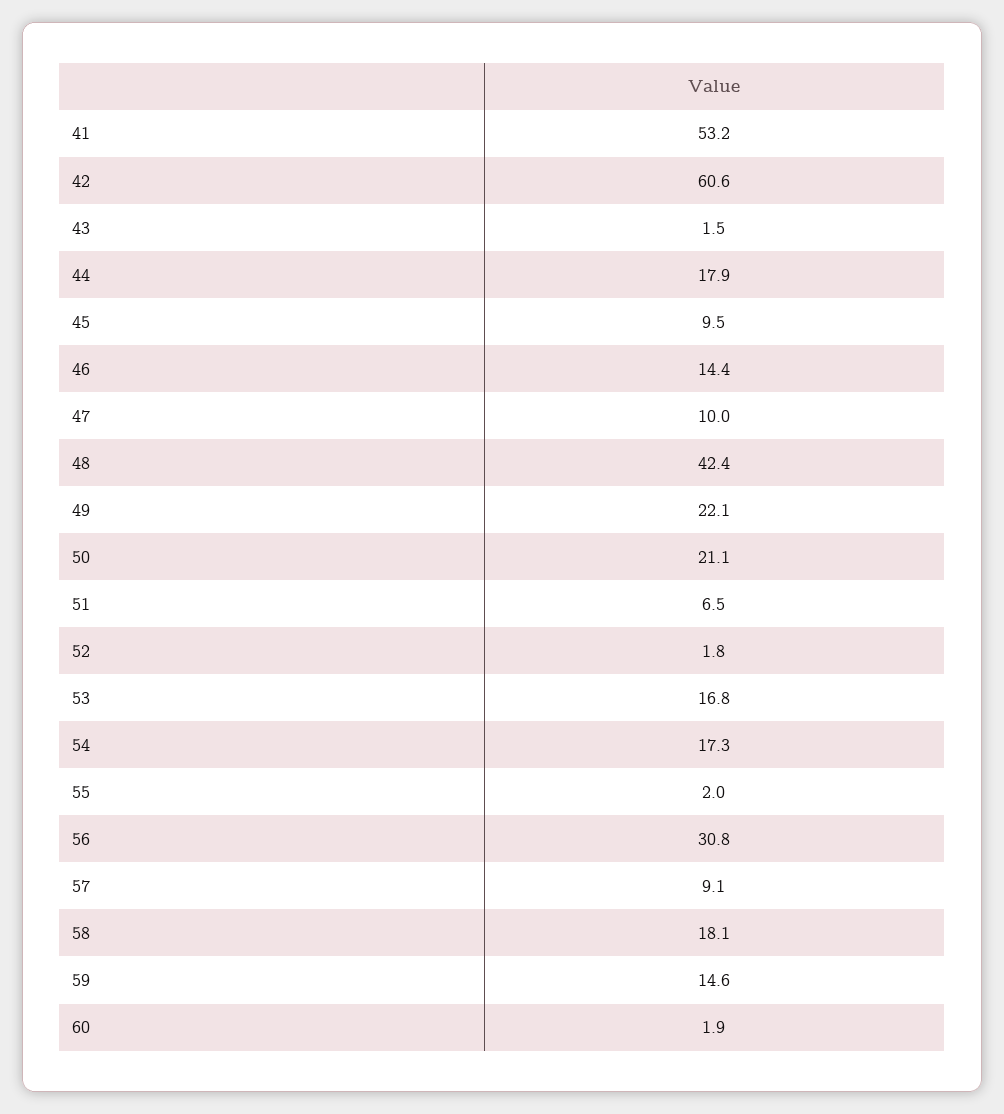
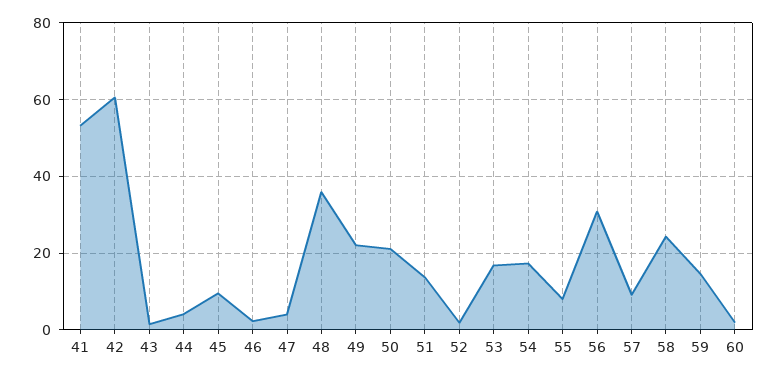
  {
    "41": 53.2,
    "42": 60.6,
    "43": 1.5,
-   "44": 17.9,
+   "44": 4,
    "45": 9.5,
-   "46": 14.4,
+   "46": 2,
-   "47": 10,
+   "47": 4,
-   "48": 42.4,
+   "48": 36,
    "49": 22.1,
    "50": 21.1,
-   "51": 6.5,
+   "51": 14,
    "52": 1.8,
    "53": 16.8,
    "54": 17.3,
-   "55": 2,
+   "55": 8,
    "56": 30.8,
    "57": 9.1,
-   "58": 18.1,
+   "58": 24,
    "59": 14.6,
    "60": 1.9
  }

